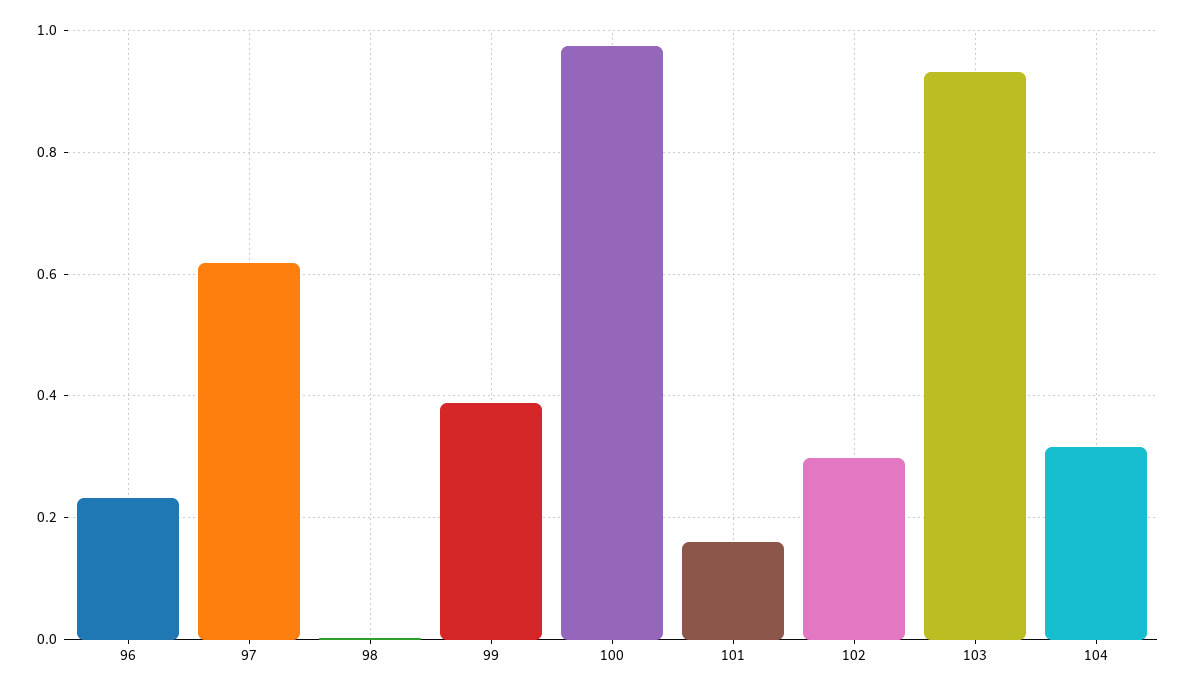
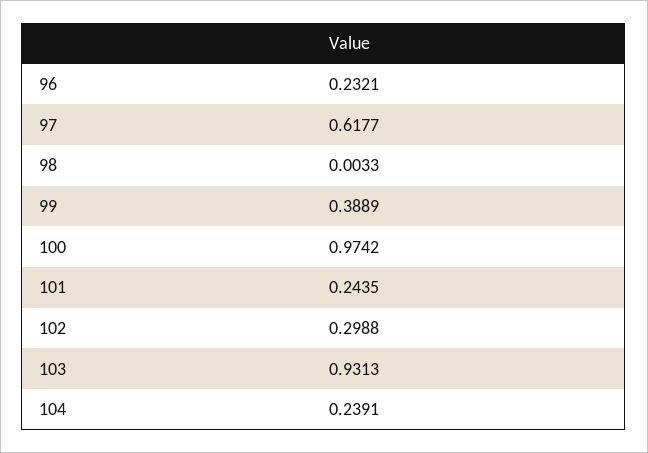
  {
    "96": 0.2321,
    "97": 0.6177,
    "98": 0.0033,
    "99": 0.3889,
    "100": 0.9742,
-   "101": 0.16,
+   "101": 0.2435,
    "102": 0.2988,
    "103": 0.9313,
-   "104": 0.32
+   "104": 0.2391
  }

